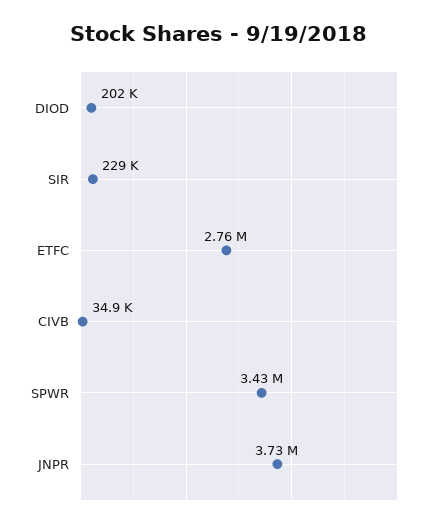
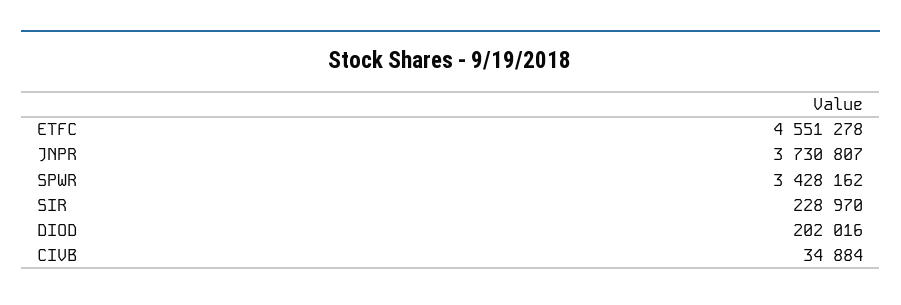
  {
    "DIOD": 202016,
    "SIR": 228970,
-   "ETFC": 2760000,
+   "ETFC": 4551278,
    "CIVB": 34884,
    "SPWR": 3428162,
    "JNPR": 3730807
  }

